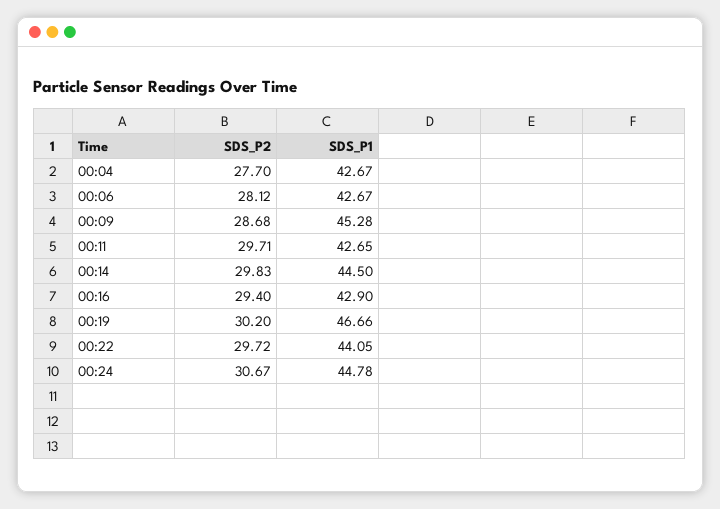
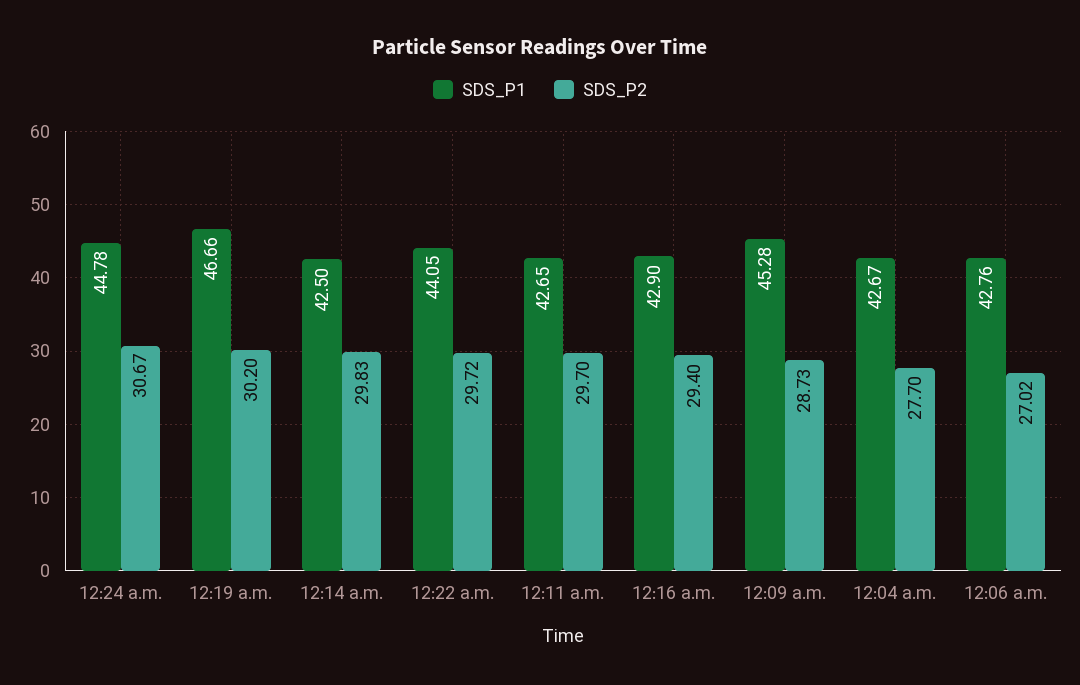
  {
    "SDS_P2": {
      "00:04": 27.7,
-     "00:06": 28.12,
+     "00:06": 27.02,
-     "00:09": 28.68,
+     "00:09": 28.73,
-     "00:11": 29.71,
+     "00:11": 29.7,
      "00:14": 29.83,
      "00:16": 29.4,
      "00:19": 30.2,
      "00:22": 29.72,
      "00:24": 30.67
    },
    "SDS_P1": {
      "00:04": 42.67,
-     "00:06": 42.67,
+     "00:06": 42.76,
      "00:09": 45.28,
      "00:11": 42.65,
-     "00:14": 44.5,
+     "00:14": 42.5,
      "00:16": 42.9,
      "00:19": 46.66,
      "00:22": 44.05,
      "00:24": 44.78
    }
  }

